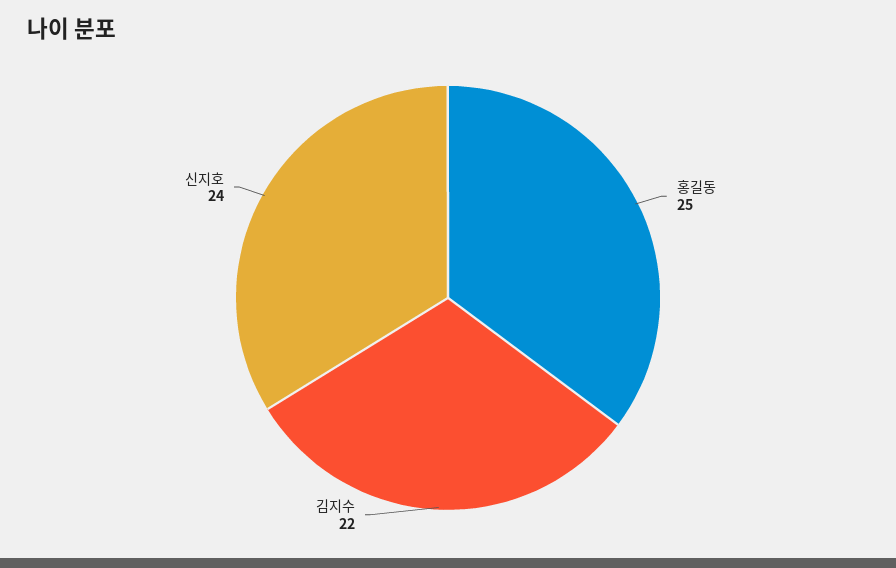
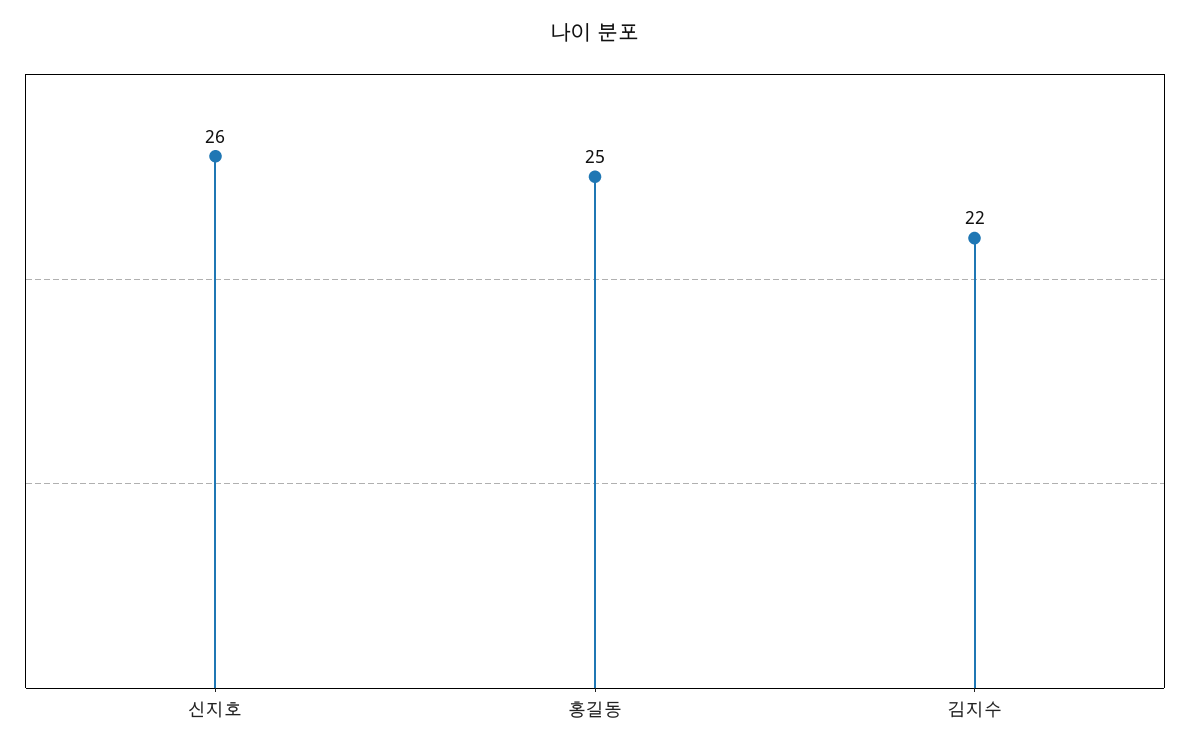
  {
    "홍길동": 25,
    "김지수": 22,
-   "신지호": 24
+   "신지호": 26
  }

